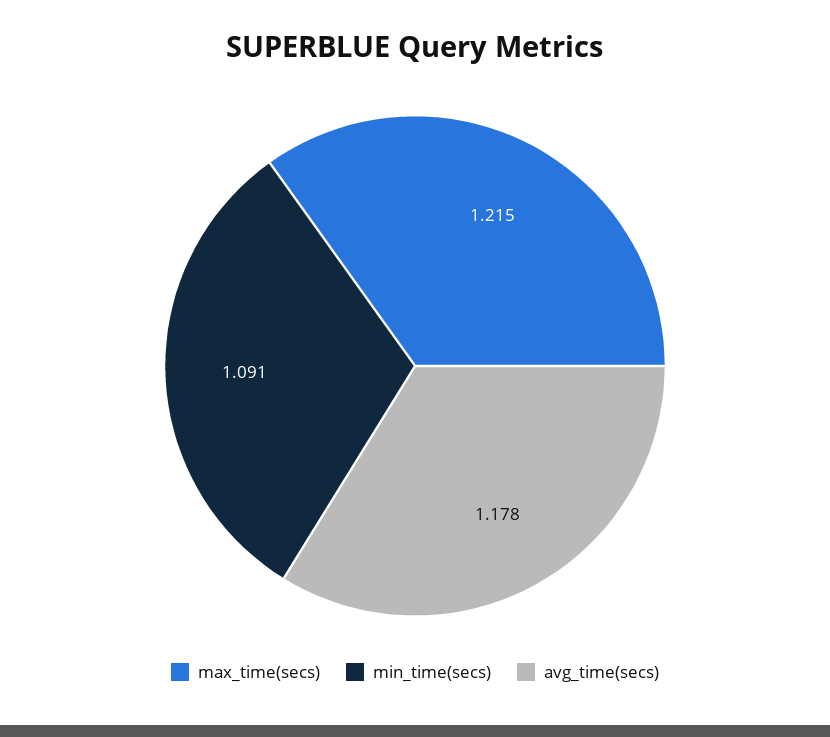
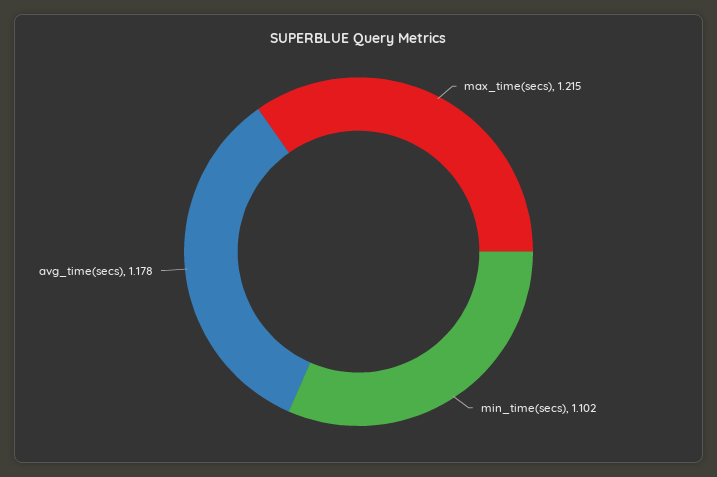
  {
    "max_time(secs)": 1.215,
-   "min_time(secs)": 1.091,
+   "min_time(secs)": 1.102,
    "avg_time(secs)": 1.178
  }

